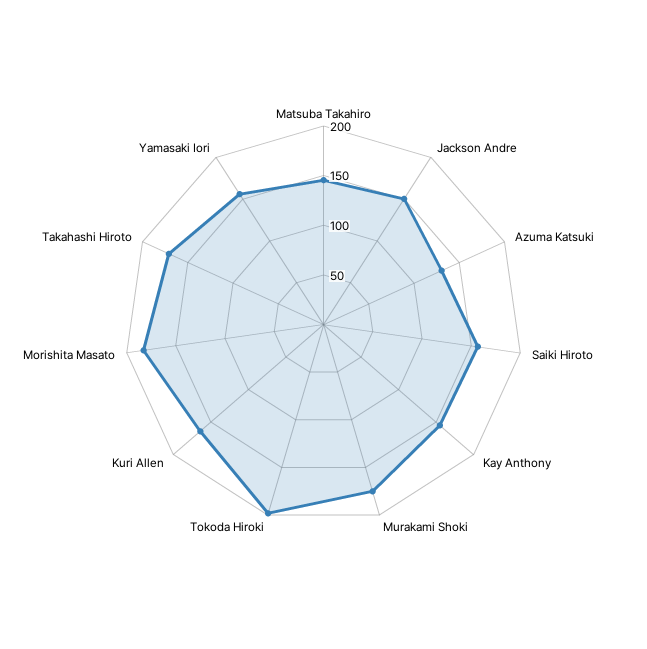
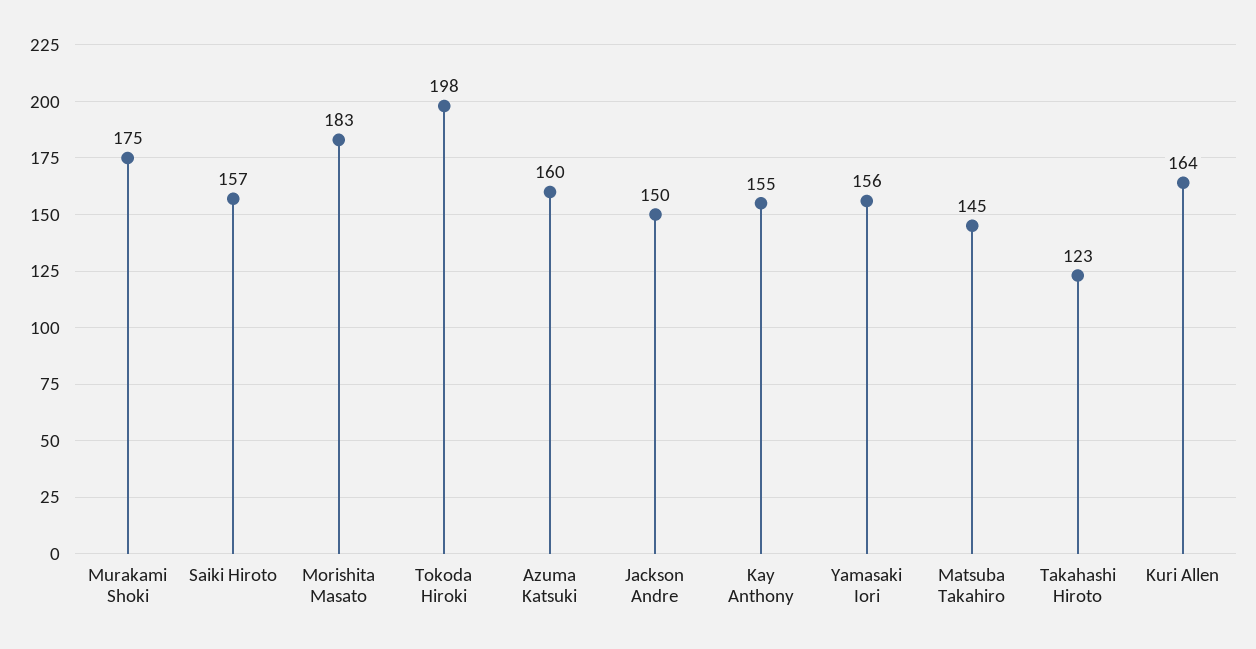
  {
    "Matsuba Takahiro": 145,
    "Jackson Andre": 150,
-   "Azuma Katsuki": 130,
+   "Azuma Katsuki": 160,
    "Saiki Hiroto": 157,
    "Kay Anthony": 155,
    "Murakami Shoki": 175,
    "Tokoda Hiroki": 198,
    "Kuri Allen": 164,
    "Morishita Masato": 183,
-   "Takahashi Hiroto": 170,
+   "Takahashi Hiroto": 123,
    "Yamasaki Iori": 156
  }

